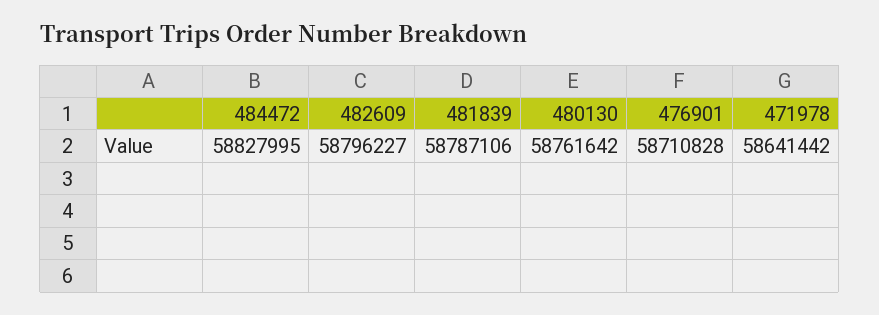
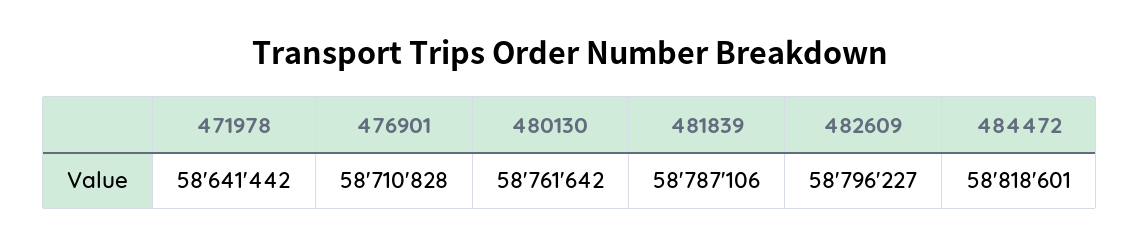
  {
-   "484472": 58827995,
+   "484472": 58818601,
    "482609": 58796227,
    "481839": 58787106,
    "480130": 58761642,
    "476901": 58710828,
    "471978": 58641442
  }

